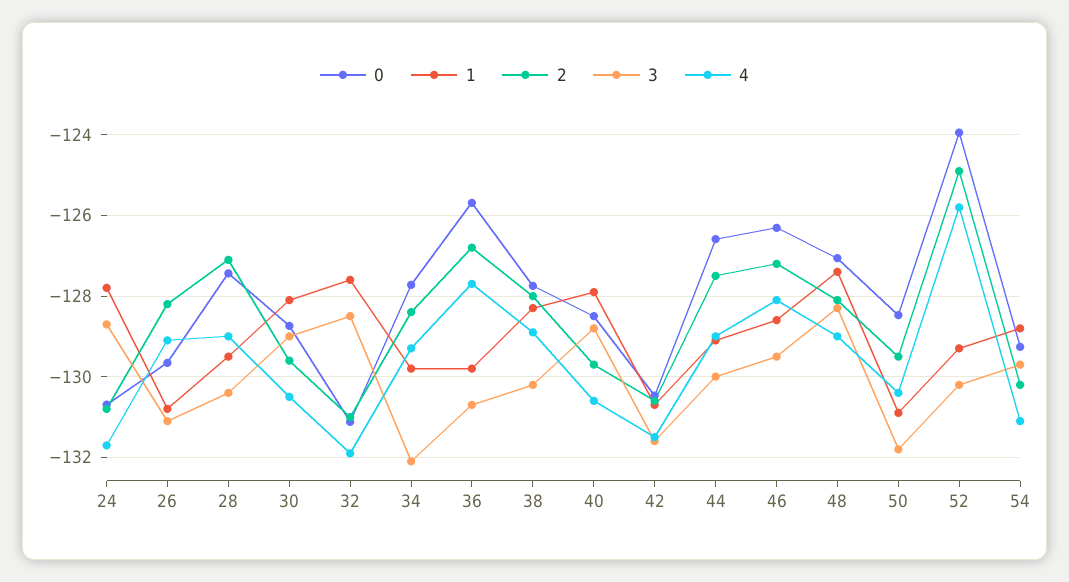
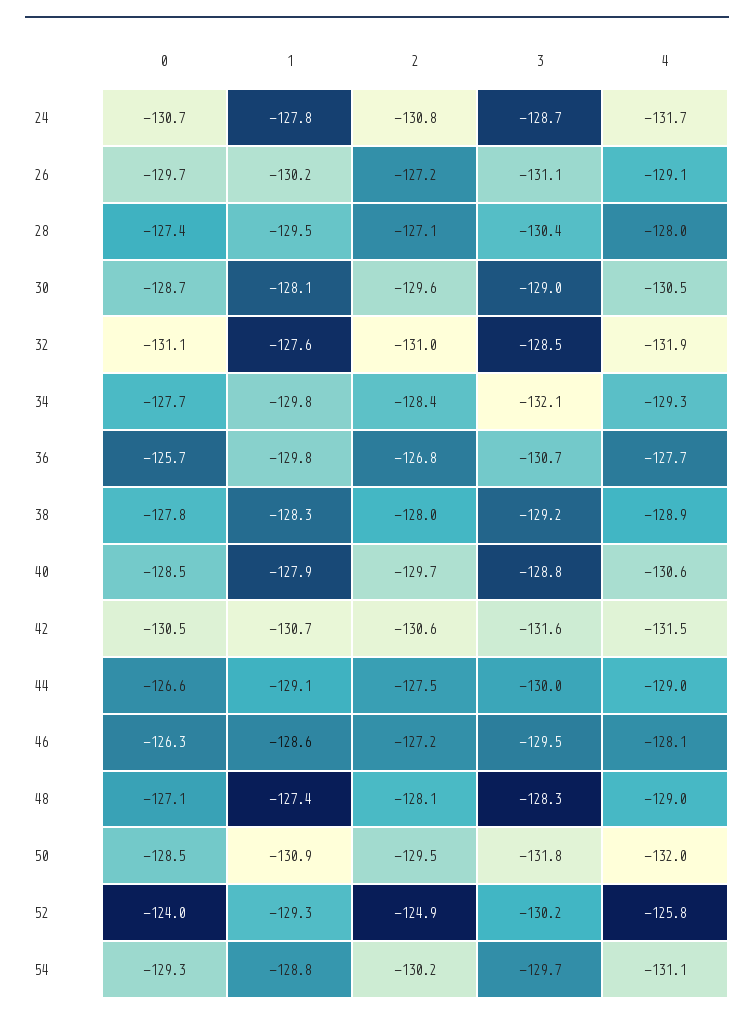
  {
    "0": {
      "24": -130.7,
      "26": -129.7,
      "28": -127.4,
      "30": -128.7,
      "32": -131.1,
      "34": -127.7,
      "36": -125.7,
      "38": -127.8,
      "40": -128.5,
      "42": -130.5,
      "44": -126.6,
      "46": -126.3,
      "48": -127.1,
      "50": -128.5,
      "52": -124,
      "54": -129.3
    },
    "1": {
      "24": -127.8,
-     "26": -130.8,
+     "26": -130.2,
      "28": -129.5,
      "30": -128.1,
      "32": -127.6,
      "34": -129.8,
      "36": -129.8,
      "38": -128.3,
      "40": -127.9,
      "42": -130.7,
      "44": -129.1,
      "46": -128.6,
      "48": -127.4,
      "50": -130.9,
      "52": -129.3,
      "54": -128.8
    },
    "2": {
      "24": -130.8,
-     "26": -128.2,
+     "26": -127.2,
      "28": -127.1,
      "30": -129.6,
      "32": -131,
      "34": -128.4,
      "36": -126.8,
      "38": -128,
      "40": -129.7,
      "42": -130.6,
      "44": -127.5,
      "46": -127.2,
      "48": -128.1,
      "50": -129.5,
      "52": -124.9,
      "54": -130.2
    },
    "3": {
      "24": -128.7,
      "26": -131.1,
      "28": -130.4,
      "30": -129,
      "32": -128.5,
      "34": -132.1,
      "36": -130.7,
-     "38": -130.2,
+     "38": -129.2,
      "40": -128.8,
      "42": -131.6,
      "44": -130,
      "46": -129.5,
      "48": -128.3,
      "50": -131.8,
      "52": -130.2,
      "54": -129.7
    },
    "4": {
      "24": -131.7,
      "26": -129.1,
-     "28": -129,
+     "28": -128,
      "30": -130.5,
      "32": -131.9,
      "34": -129.3,
      "36": -127.7,
      "38": -128.9,
      "40": -130.6,
      "42": -131.5,
      "44": -129,
      "46": -128.1,
      "48": -129,
-     "50": -130.4,
+     "50": -132,
      "52": -125.8,
      "54": -131.1
    }
  }

